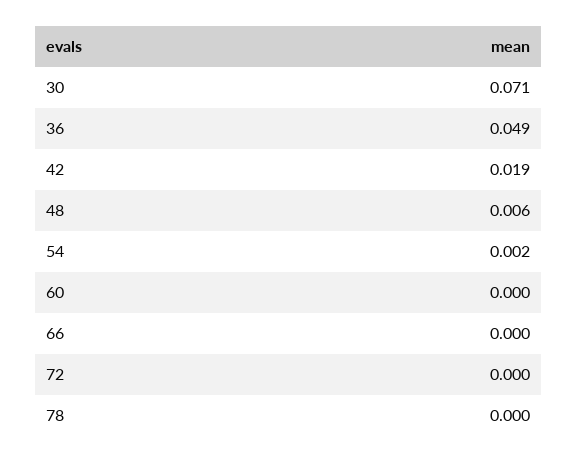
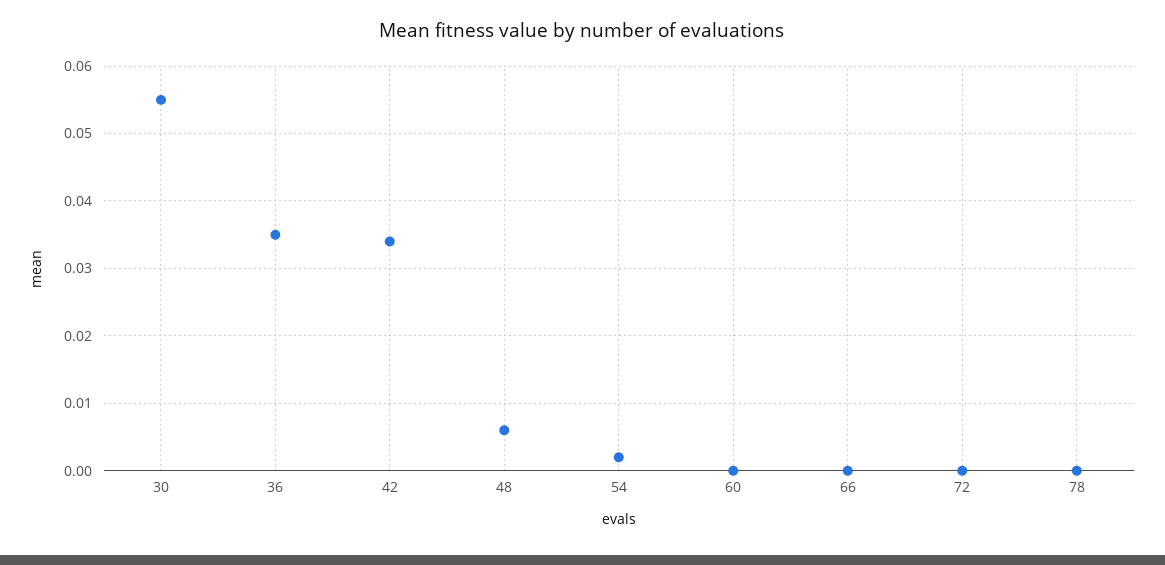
  {
-   "30": 0.071,
+   "30": 0.055,
-   "36": 0.049,
+   "36": 0.035,
-   "42": 0.019,
+   "42": 0.034,
    "48": 0.006,
    "54": 0.002,
    "60": 0,
    "66": 0,
    "72": 0,
    "78": 0
  }

